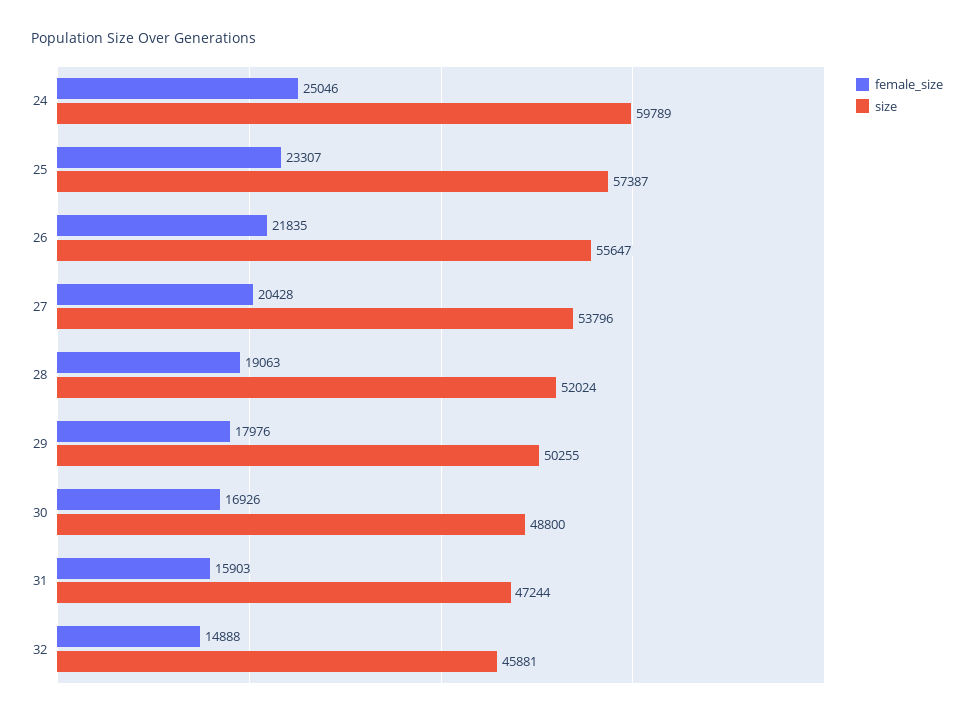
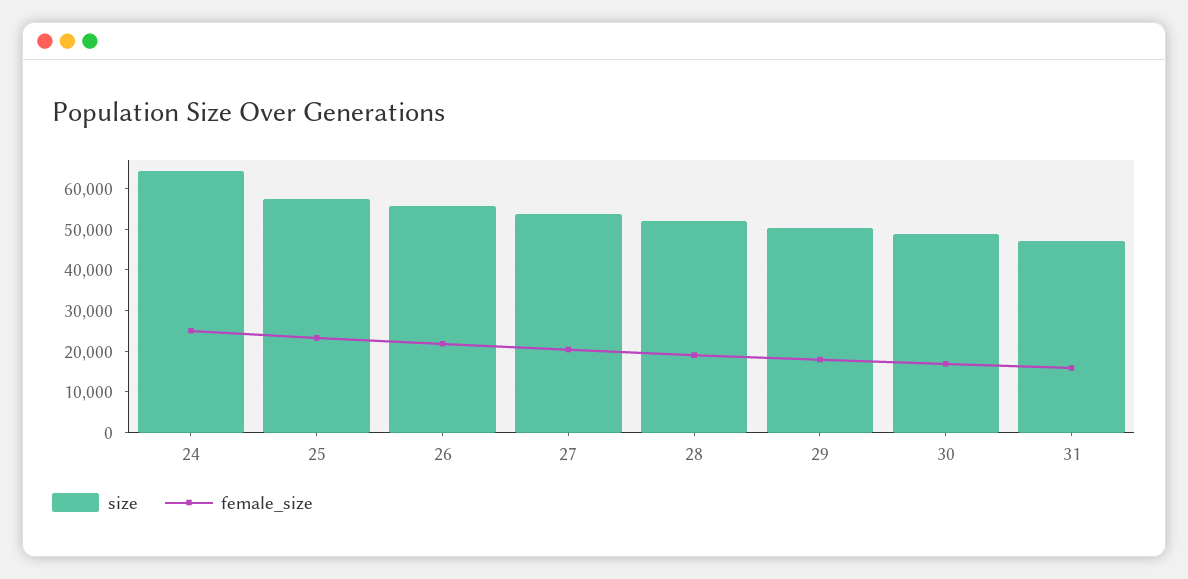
  {
    "female_size": {
      "24": 25046,
      "25": 23307,
      "26": 21835,
      "27": 20428,
      "28": 19063,
      "29": 17976,
      "30": 16926,
-     "31": 15903,
+     "31": 15903
-     "32": 14888
    },
    "size": {
-     "24": 59789,
+     "24": 64000,
      "25": 57387,
      "26": 55647,
      "27": 53796,
      "28": 52024,
      "29": 50255,
      "30": 48800,
-     "31": 47244,
+     "31": 47244
-     "32": 45881
    }
  }

